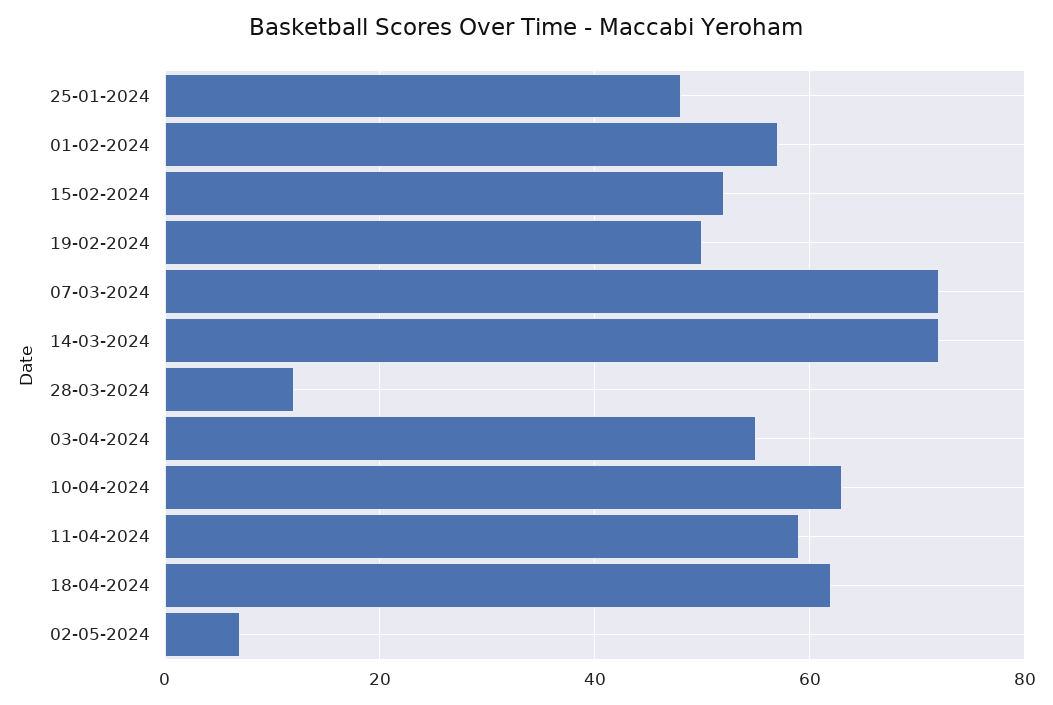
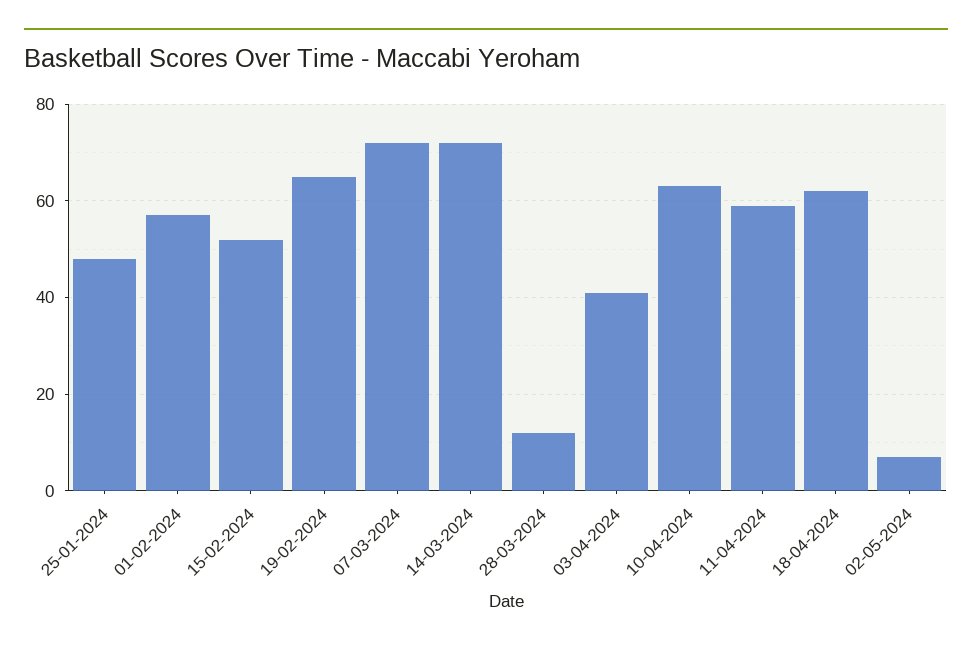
  {
    "25-01-2024": 50,
    "01-02-2024": 55,
    "15-02-2024": 50,
-   "19-02-2024": 50,
+   "19-02-2024": 65,
    "07-03-2024": 70,
    "14-03-2024": 70,
    "28-03-2024": 10,
-   "03-04-2024": 55,
+   "03-04-2024": 40,
    "10-04-2024": 65,
    "11-04-2024": 60,
    "18-04-2024": 60,
    "02-05-2024": 5
  }

